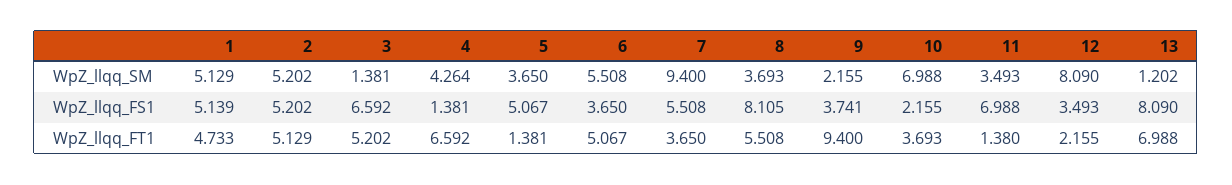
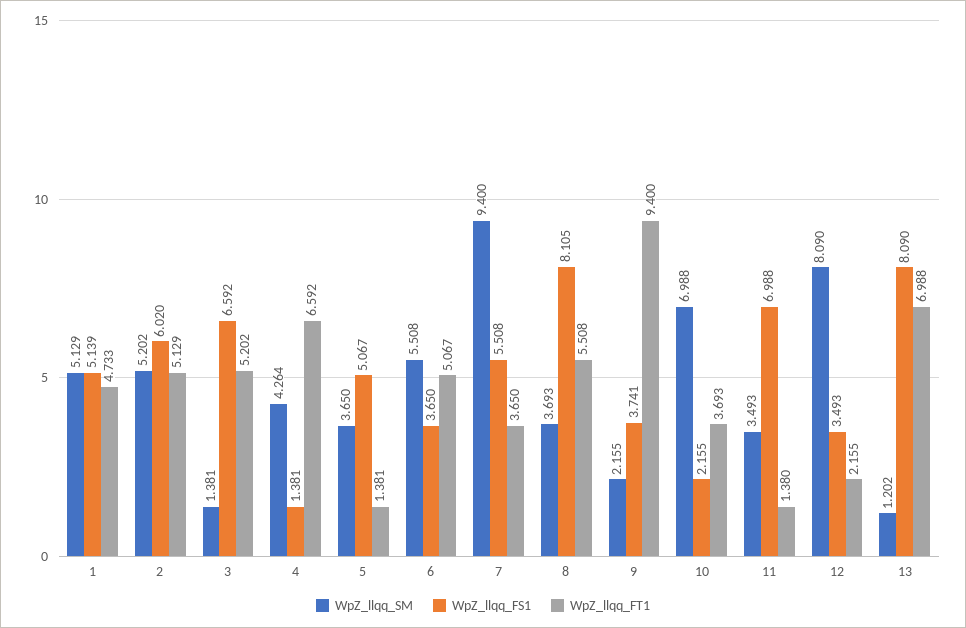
  {
    "WpZ_llqq_SM": {
      "1": 5.129,
      "2": 5.202,
      "3": 1.381,
      "4": 4.264,
      "5": 3.65,
      "6": 5.508,
      "7": 9.4,
      "8": 3.693,
      "9": 2.155,
      "10": 6.988,
      "11": 3.493,
      "12": 8.09,
      "13": 1.202
    },
    "WpZ_llqq_FS1": {
      "1": 5.139,
-     "2": 5.202,
+     "2": 6.02,
      "3": 6.592,
      "4": 1.381,
      "5": 5.067,
      "6": 3.65,
      "7": 5.508,
      "8": 8.105,
      "9": 3.741,
      "10": 2.155,
      "11": 6.988,
      "12": 3.493,
      "13": 8.09
    },
    "WpZ_llqq_FT1": {
      "1": 4.733,
      "2": 5.129,
      "3": 5.202,
      "4": 6.592,
      "5": 1.381,
      "6": 5.067,
      "7": 3.65,
      "8": 5.508,
      "9": 9.4,
      "10": 3.693,
      "11": 1.38,
      "12": 2.155,
      "13": 6.988
    }
  }

